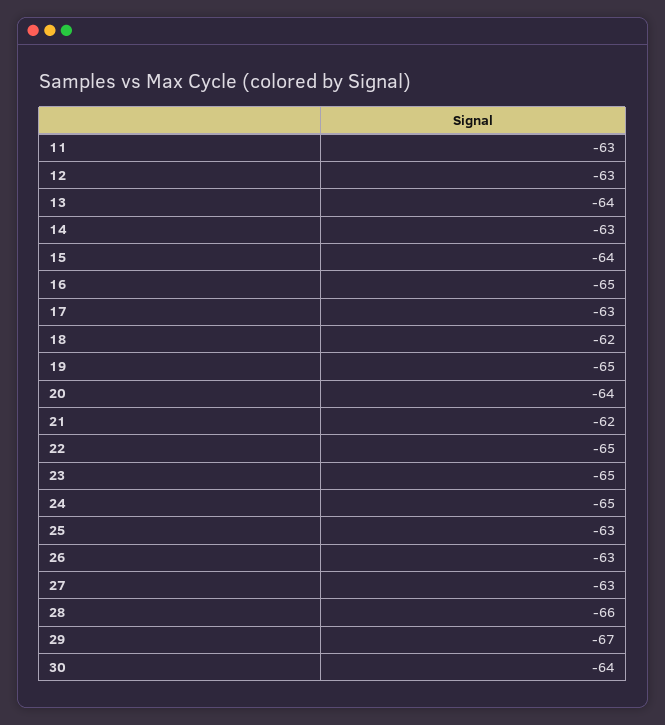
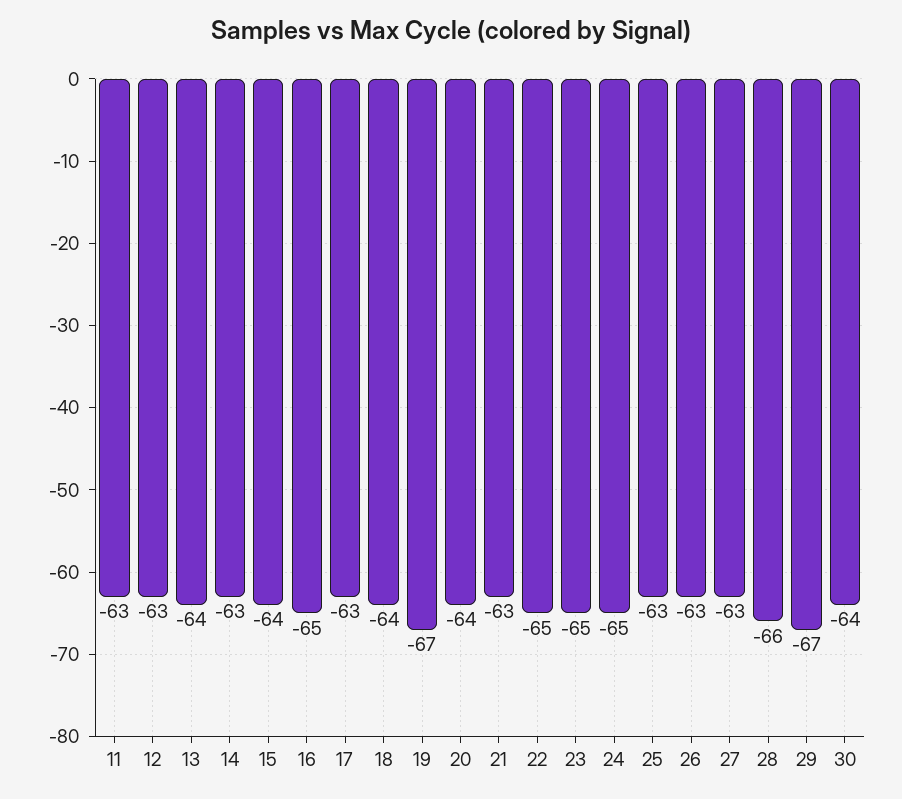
  {
    "11": -63,
    "12": -63,
    "13": -64,
    "14": -63,
    "15": -64,
    "16": -65,
    "17": -63,
-   "18": -62,
+   "18": -64,
-   "19": -65,
+   "19": -67,
    "20": -64,
-   "21": -62,
+   "21": -63,
    "22": -65,
    "23": -65,
    "24": -65,
    "25": -63,
    "26": -63,
    "27": -63,
    "28": -66,
    "29": -67,
    "30": -64
  }

